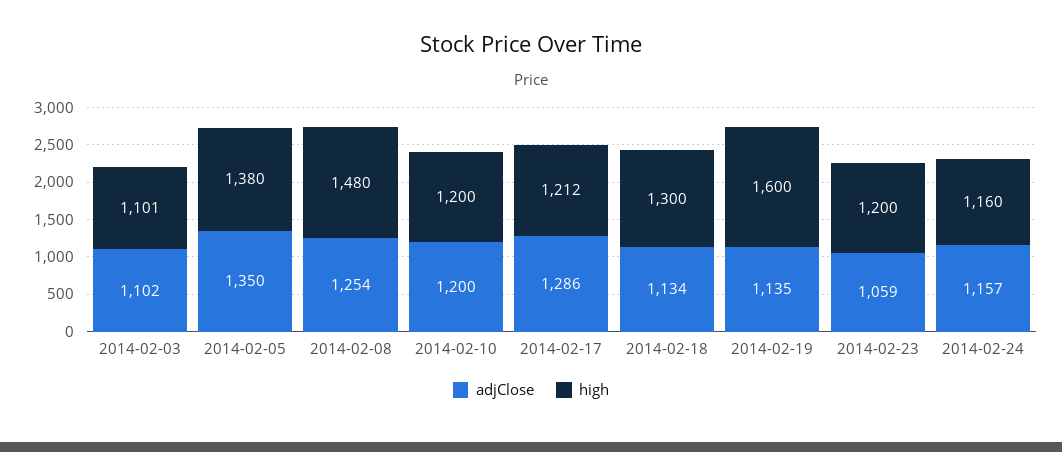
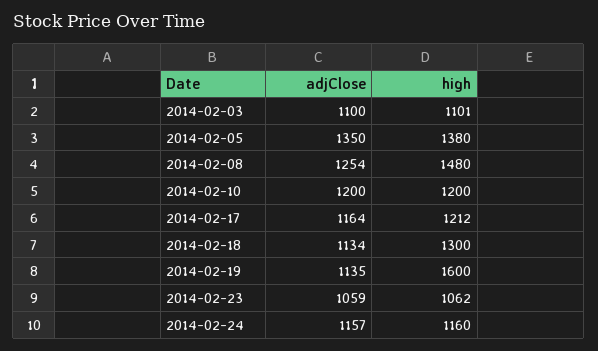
  {
    "adjClose": {
-     "2014-02-03": 1102,
+     "2014-02-03": 1100,
      "2014-02-05": 1350,
      "2014-02-08": 1254,
      "2014-02-10": 1200,
-     "2014-02-17": 1286,
+     "2014-02-17": 1164,
      "2014-02-18": 1134,
      "2014-02-19": 1135,
      "2014-02-23": 1059,
      "2014-02-24": 1157
    },
    "high": {
      "2014-02-03": 1101,
      "2014-02-05": 1380,
      "2014-02-08": 1480,
      "2014-02-10": 1200,
      "2014-02-17": 1212,
      "2014-02-18": 1300,
      "2014-02-19": 1600,
-     "2014-02-23": 1200,
+     "2014-02-23": 1062,
      "2014-02-24": 1160
    }
  }

